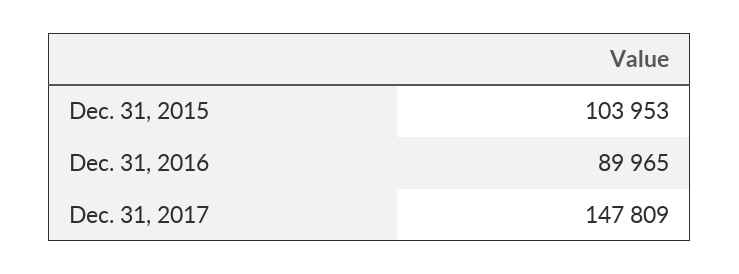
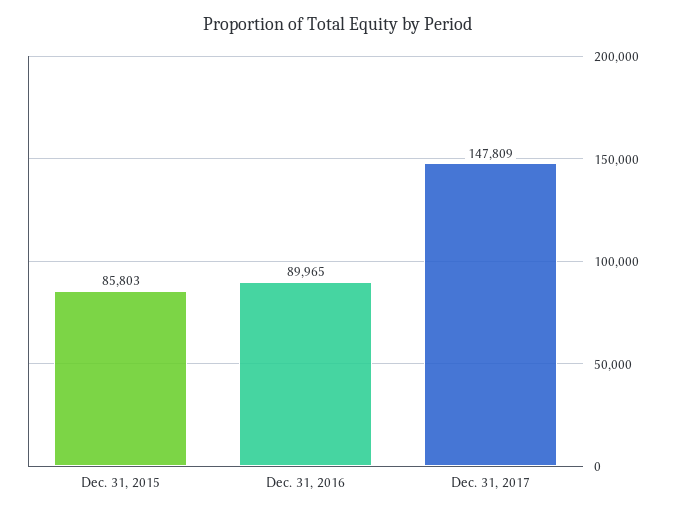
  {
-   "Dec. 31, 2015": 103953,
+   "Dec. 31, 2015": 85803,
    "Dec. 31, 2016": 89965,
    "Dec. 31, 2017": 147809
  }

